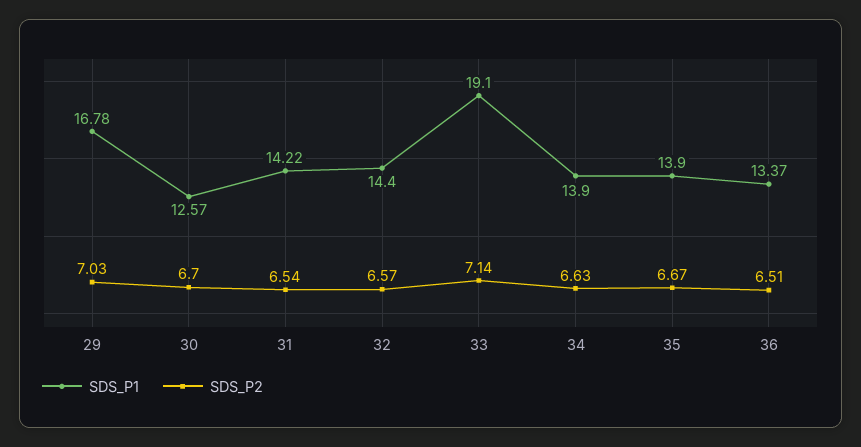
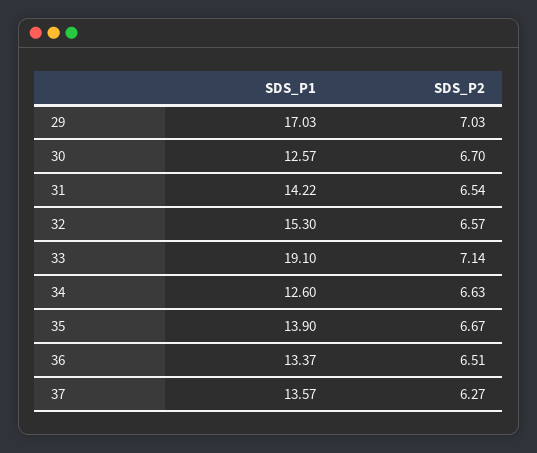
  {
    "SDS_P1": {
-     "29": 16.78,
+     "29": 17.03,
      "30": 12.57,
      "31": 14.22,
-     "32": 14.4,
+     "32": 15.3,
      "33": 19.1,
-     "34": 13.9,
+     "34": 12.6,
      "35": 13.9,
-     "36": 13.37
+     "36": 13.37,
+     "37": 13.57
    },
    "SDS_P2": {
      "29": 7.03,
      "30": 6.7,
      "31": 6.54,
      "32": 6.57,
      "33": 7.14,
      "34": 6.63,
      "35": 6.67,
-     "36": 6.51
+     "36": 6.51,
+     "37": 6.27
    }
  }

